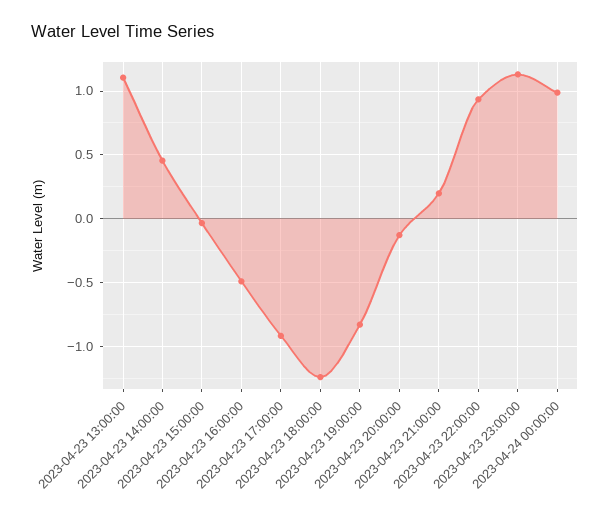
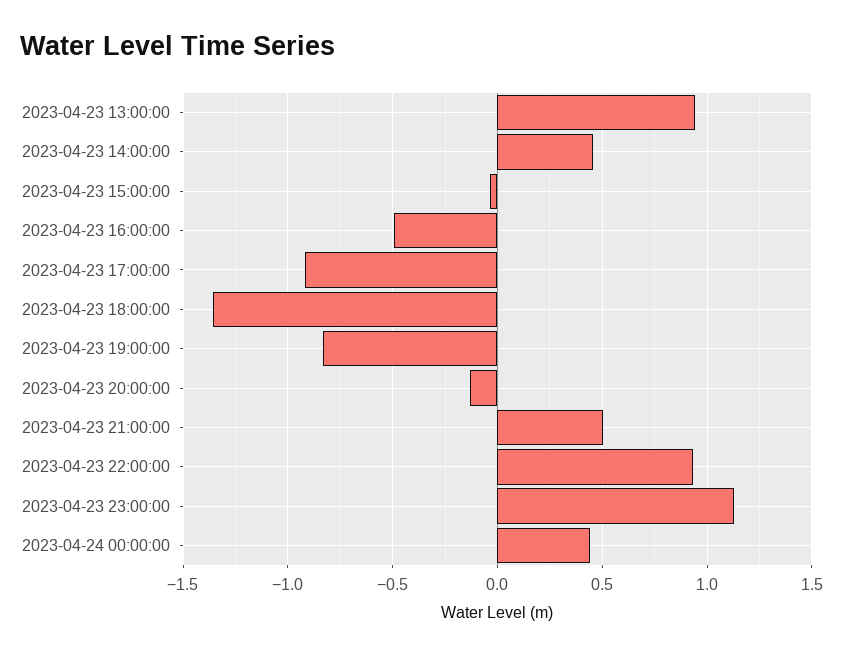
  {
-   "2023-04-23 13:00:00": 1.1,
+   "2023-04-23 13:00:00": 0.95,
    "2023-04-23 14:00:00": 0.45,
    "2023-04-23 15:00:00": -0.05,
    "2023-04-23 16:00:00": -0.5,
    "2023-04-23 17:00:00": -0.9,
-   "2023-04-23 18:00:00": -1.25,
+   "2023-04-23 18:00:00": -1.35,
    "2023-04-23 19:00:00": -0.85,
    "2023-04-23 20:00:00": -0.15,
-   "2023-04-23 21:00:00": 0.2,
+   "2023-04-23 21:00:00": 0.5,
    "2023-04-23 22:00:00": 0.95,
    "2023-04-23 23:00:00": 1.15,
-   "2023-04-24 00:00:00": 1
+   "2023-04-24 00:00:00": 0.45
  }

